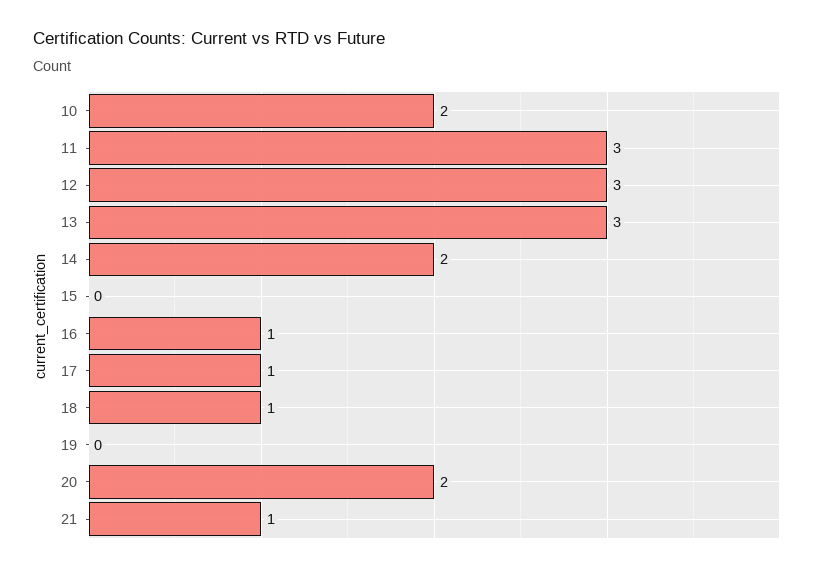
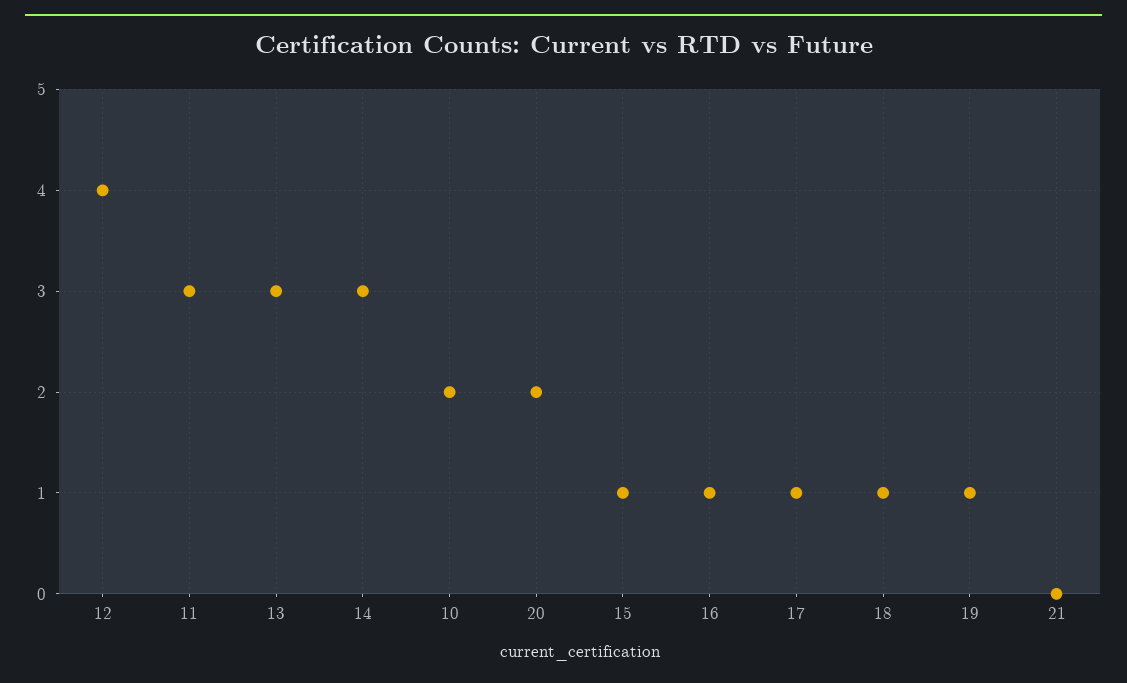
  {
    "10": 2,
    "11": 3,
-   "12": 3,
+   "12": 4,
    "13": 3,
-   "14": 2,
+   "14": 3,
-   "15": 0,
+   "15": 1,
    "16": 1,
    "17": 1,
    "18": 1,
-   "19": 0,
+   "19": 1,
    "20": 2,
-   "21": 1
+   "21": 0
  }

